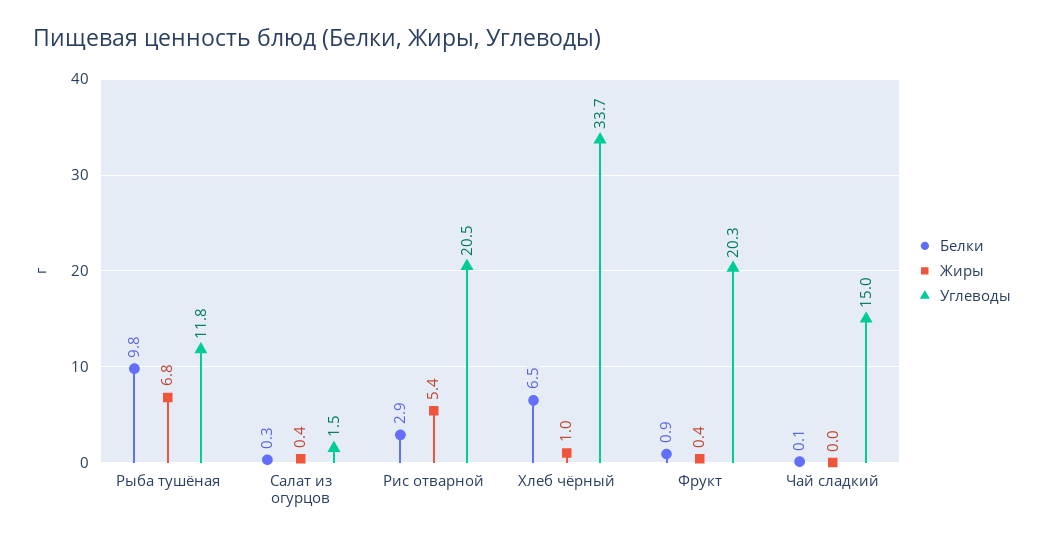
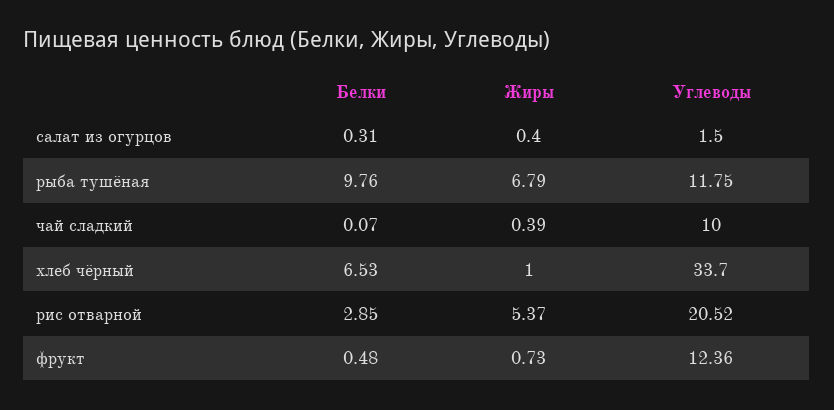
  {
    "Белки": {
      "Рыба тушёная": 9.76,
      "Салат из огурцов": 0.31,
      "Рис отварной": 2.85,
      "Хлеб чёрный": 6.53,
-     "Фрукт": 0.9,
+     "Фрукт": 0.48,
      "Чай сладкий": 0.07
    },
    "Жиры": {
      "Рыба тушёная": 6.79,
      "Салат из огурцов": 0.4,
      "Рис отварной": 5.37,
      "Хлеб чёрный": 1,
-     "Фрукт": 0.4,
+     "Фрукт": 0.73,
-     "Чай сладкий": 0
+     "Чай сладкий": 0.39
    },
    "Углеводы": {
      "Рыба тушёная": 11.75,
      "Салат из огурцов": 1.5,
      "Рис отварной": 20.52,
      "Хлеб чёрный": 33.7,
-     "Фрукт": 20.3,
+     "Фрукт": 12.36,
-     "Чай сладкий": 15
+     "Чай сладкий": 10
    }
  }

